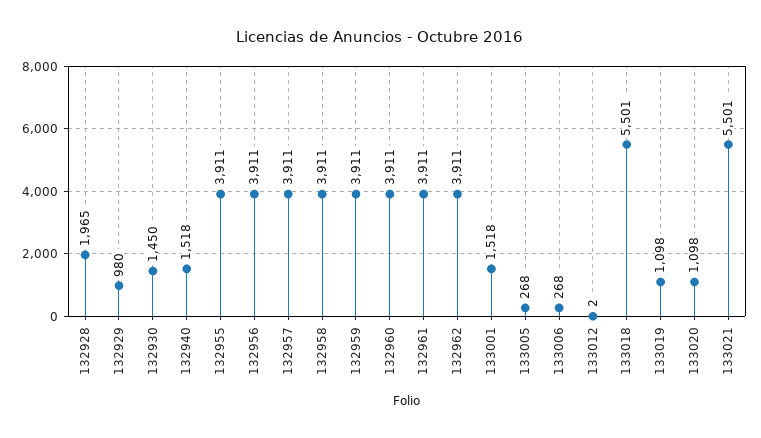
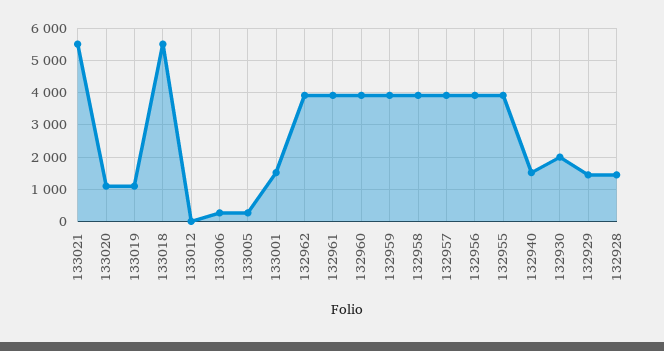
  {
-   "132928": 1965,
+   "132928": 1400,
-   "132929": 980,
+   "132929": 1400,
-   "132930": 1450,
+   "132930": 2000,
    "132940": 1518,
    "132955": 3911,
    "132956": 3911,
    "132957": 3911,
    "132958": 3911,
    "132959": 3911,
    "132960": 3911,
    "132961": 3911,
    "132962": 3911,
    "133001": 1518,
    "133005": 268,
    "133006": 268,
    "133012": 2,
    "133018": 5501,
    "133019": 1098,
    "133020": 1098,
    "133021": 5501
  }

